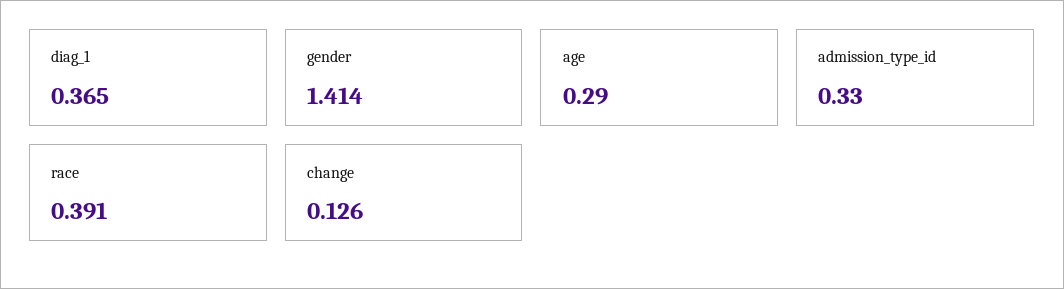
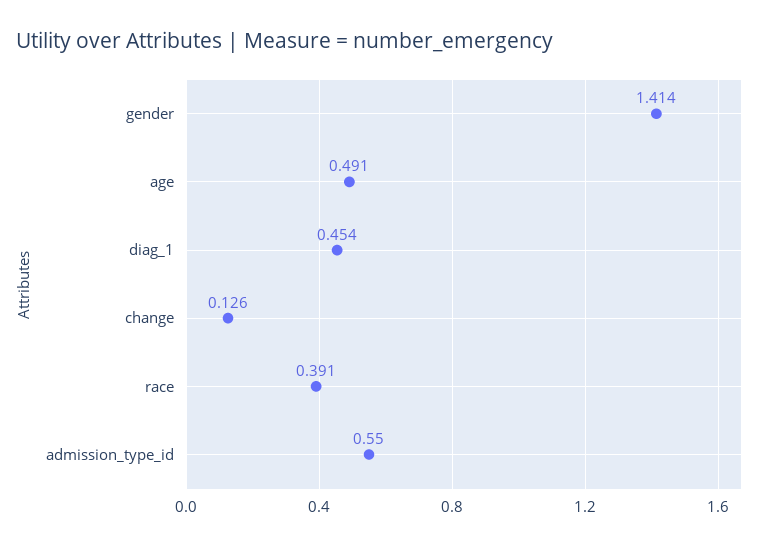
  {
-   "diag_1": 0.365,
+   "diag_1": 0.454,
    "gender": 1.414,
-   "age": 0.29,
+   "age": 0.491,
-   "admission_type_id": 0.33,
+   "admission_type_id": 0.55,
    "race": 0.391,
    "change": 0.126
  }

